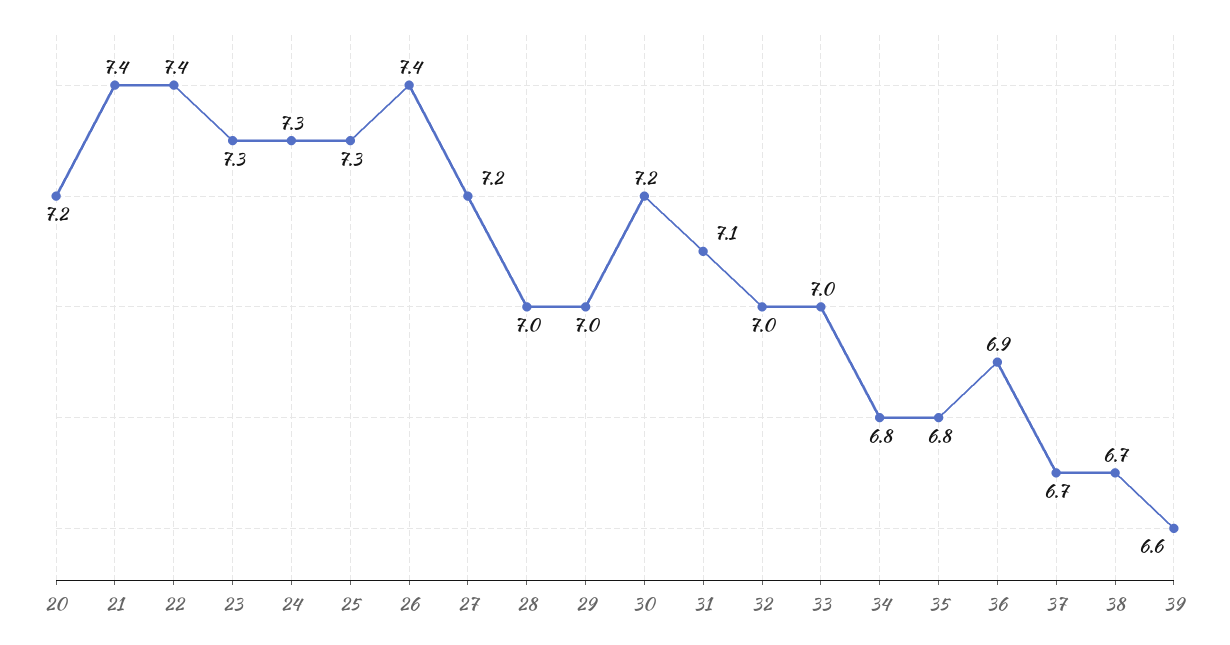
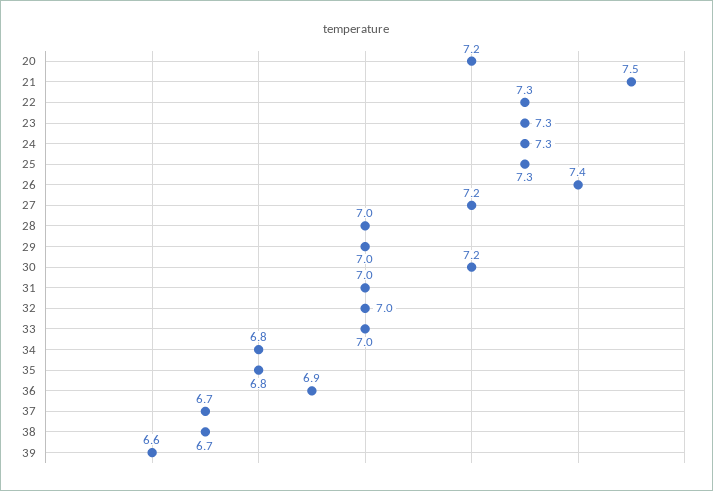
  {
    "20": 7.2,
-   "21": 7.4,
+   "21": 7.5,
-   "22": 7.4,
+   "22": 7.3,
    "23": 7.3,
    "24": 7.3,
    "25": 7.3,
    "26": 7.4,
    "27": 7.2,
    "28": 7,
    "29": 7,
    "30": 7.2,
-   "31": 7.1,
+   "31": 7,
    "32": 7,
    "33": 7,
    "34": 6.8,
    "35": 6.8,
    "36": 6.9,
    "37": 6.7,
    "38": 6.7,
    "39": 6.6
  }

